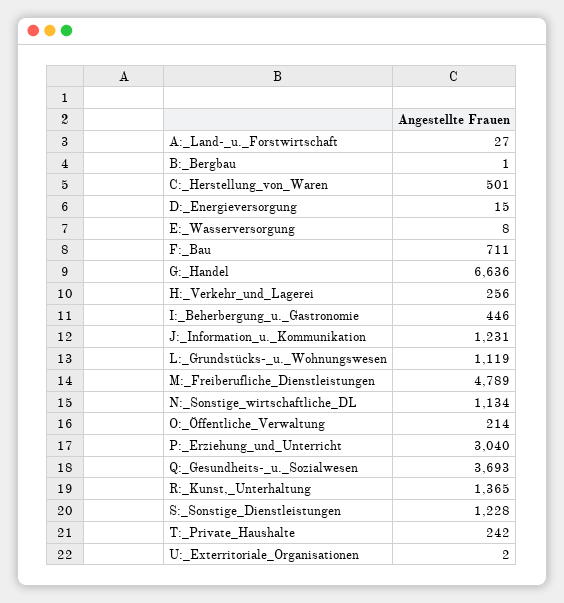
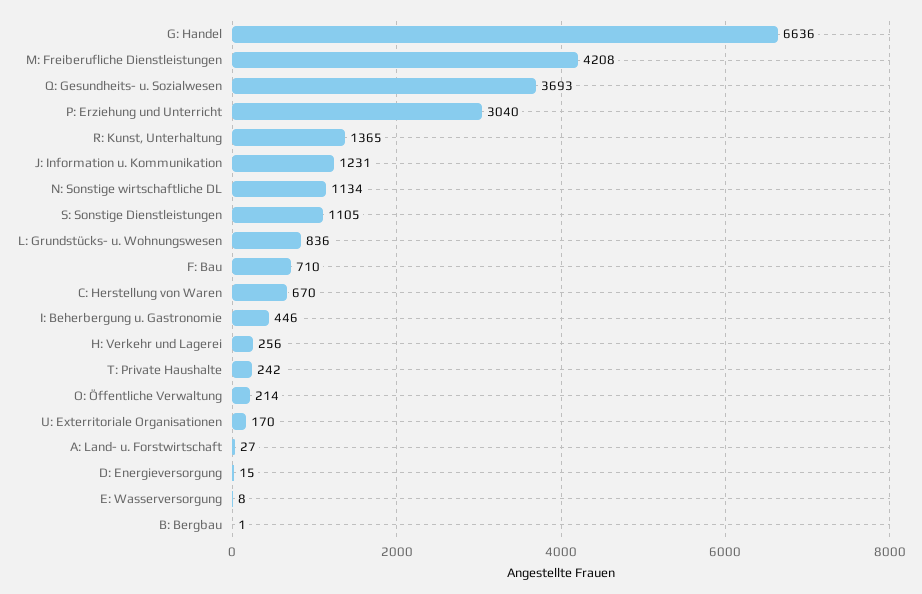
  {
    "A:_Land-_u._Forstwirtschaft": 27,
    "B:_Bergbau": 1,
-   "C:_Herstellung_von_Waren": 501,
+   "C:_Herstellung_von_Waren": 670,
    "D:_Energieversorgung": 15,
    "E:_Wasserversorgung": 8,
-   "F:_Bau": 711,
+   "F:_Bau": 710,
    "G:_Handel": 6636,
    "H:_Verkehr_und_Lagerei": 256,
    "I:_Beherbergung_u._Gastronomie": 446,
    "J:_Information_u._Kommunikation": 1231,
-   "L:_Grundstücks-_u._Wohnungswesen": 1119,
+   "L:_Grundstücks-_u._Wohnungswesen": 836,
-   "M:_Freiberufliche_Dienstleistungen": 4789,
+   "M:_Freiberufliche_Dienstleistungen": 4208,
    "N:_Sonstige_wirtschaftliche_DL": 1134,
    "O:_Öffentliche_Verwaltung": 214,
    "P:_Erziehung_und_Unterricht": 3040,
    "Q:_Gesundheits-_u._Sozialwesen": 3693,
    "R:_Kunst,_Unterhaltung": 1365,
-   "S:_Sonstige_Dienstleistungen": 1228,
+   "S:_Sonstige_Dienstleistungen": 1105,
    "T:_Private_Haushalte": 242,
-   "U:_Exterritoriale_Organisationen": 2
+   "U:_Exterritoriale_Organisationen": 170
  }

